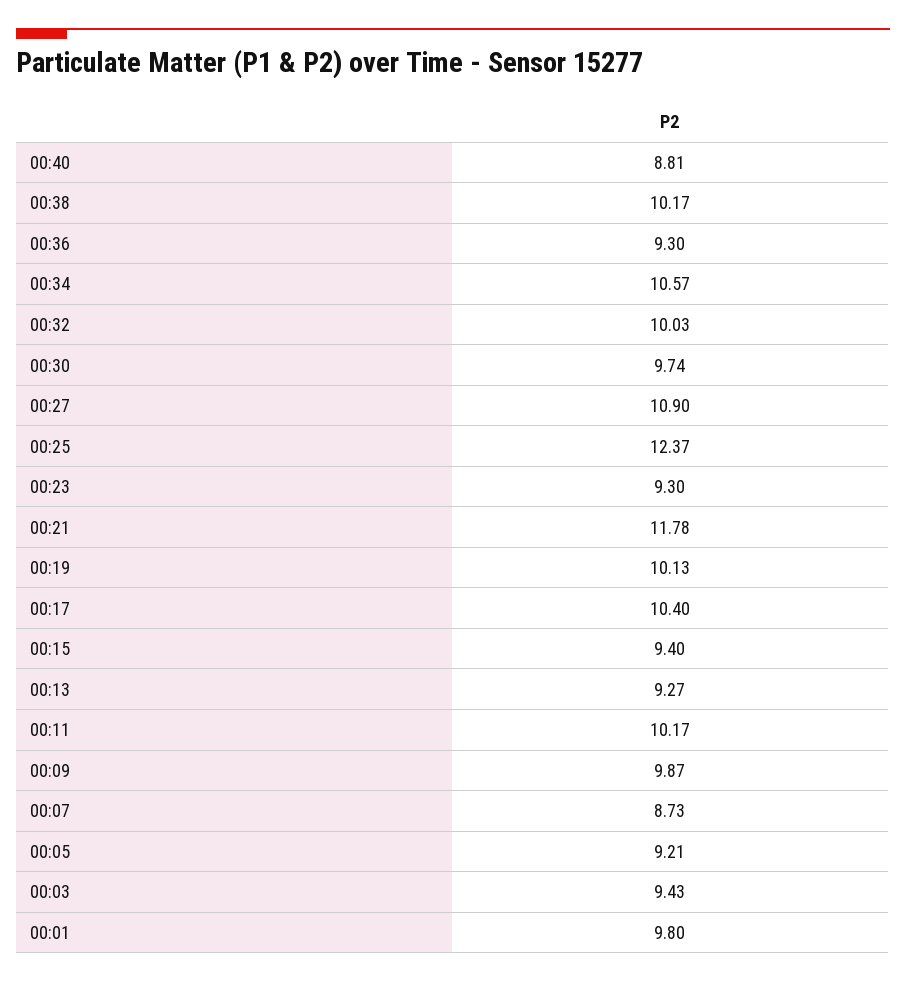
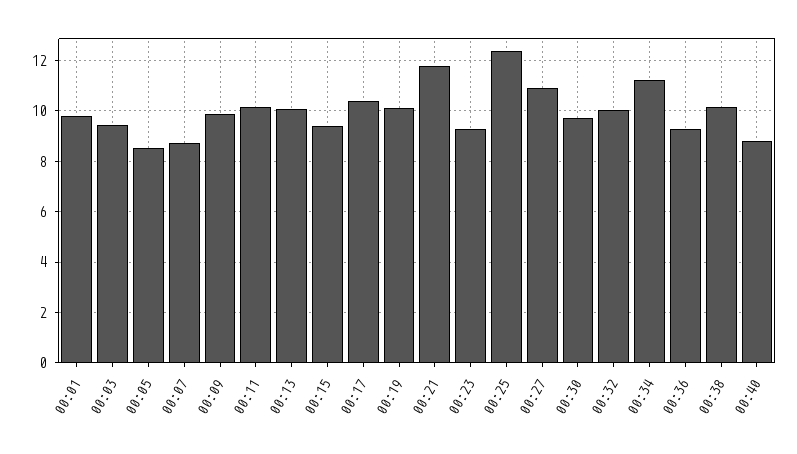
  {
    "00:40": 8.81,
    "00:38": 10.17,
    "00:36": 9.3,
-   "00:34": 10.57,
+   "00:34": 11.25,
    "00:32": 10.03,
    "00:30": 9.74,
    "00:27": 10.9,
    "00:25": 12.37,
    "00:23": 9.3,
    "00:21": 11.78,
    "00:19": 10.13,
    "00:17": 10.4,
    "00:15": 9.4,
-   "00:13": 9.27,
+   "00:13": 10,
    "00:11": 10.17,
    "00:09": 9.87,
    "00:07": 8.73,
-   "00:05": 9.21,
+   "00:05": 8.5,
    "00:03": 9.43,
    "00:01": 9.8
  }

